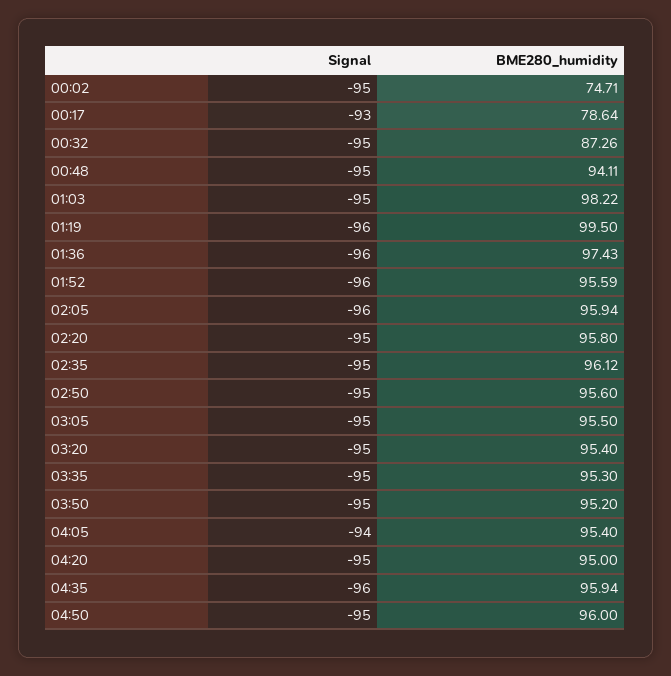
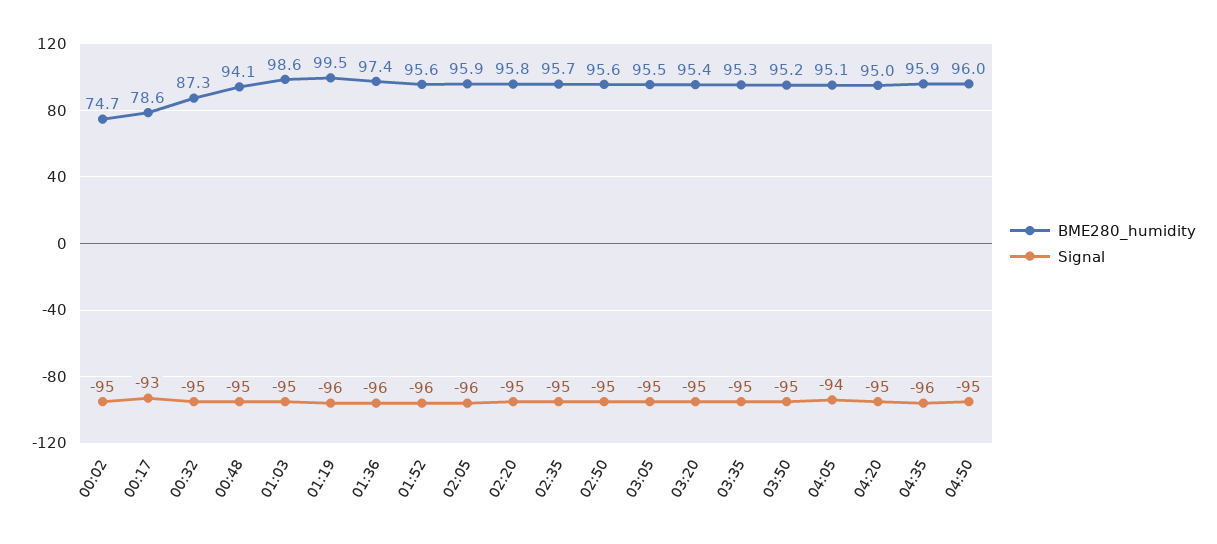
  {
    "Signal": {
      "00:02": -95,
      "00:17": -93,
      "00:32": -95,
      "00:48": -95,
      "01:03": -95,
      "01:19": -96,
      "01:36": -96,
      "01:52": -96,
      "02:05": -96,
      "02:20": -95,
      "02:35": -95,
      "02:50": -95,
      "03:05": -95,
      "03:20": -95,
      "03:35": -95,
      "03:50": -95,
      "04:05": -94,
      "04:20": -95,
      "04:35": -96,
      "04:50": -95
    },
    "BME280_humidity": {
      "00:02": 74.71,
      "00:17": 78.64,
      "00:32": 87.26,
      "00:48": 94.11,
-     "01:03": 98.22,
+     "01:03": 98.6,
      "01:19": 99.5,
      "01:36": 97.43,
      "01:52": 95.59,
      "02:05": 95.94,
      "02:20": 95.8,
-     "02:35": 96.12,
+     "02:35": 95.7,
      "02:50": 95.6,
      "03:05": 95.5,
      "03:20": 95.4,
      "03:35": 95.3,
      "03:50": 95.2,
-     "04:05": 95.4,
+     "04:05": 95.1,
      "04:20": 95,
      "04:35": 95.94,
      "04:50": 96
    }
  }

